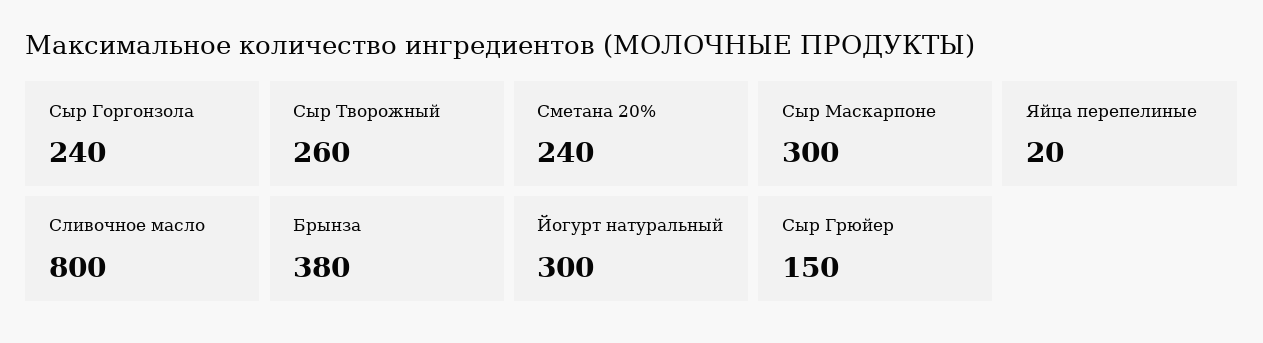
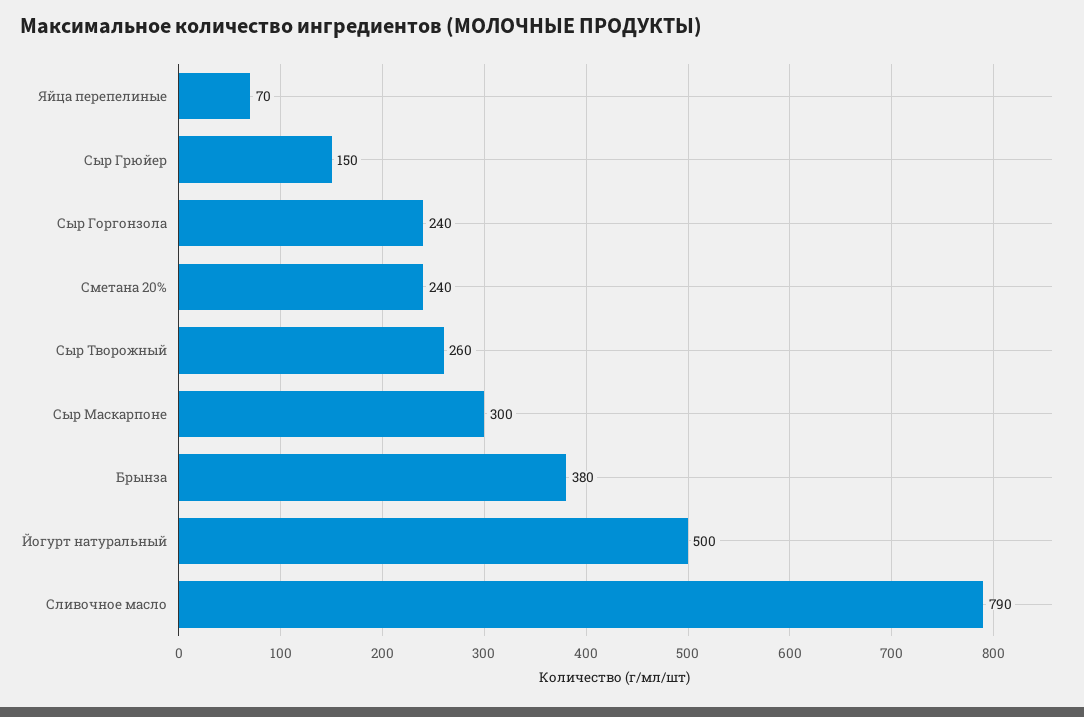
  {
    "Сыр Горгонзола": 240,
    "Сыр Творожный": 260,
    "Сметана 20%": 240,
    "Сыр Маскарпоне": 300,
-   "Яйца перепелиные": 20,
+   "Яйца перепелиные": 70,
-   "Сливочное масло": 800,
+   "Сливочное масло": 790,
    "Брынза": 380,
-   "Йогурт натуральный": 300,
+   "Йогурт натуральный": 500,
    "Сыр Грюйер": 150
  }

